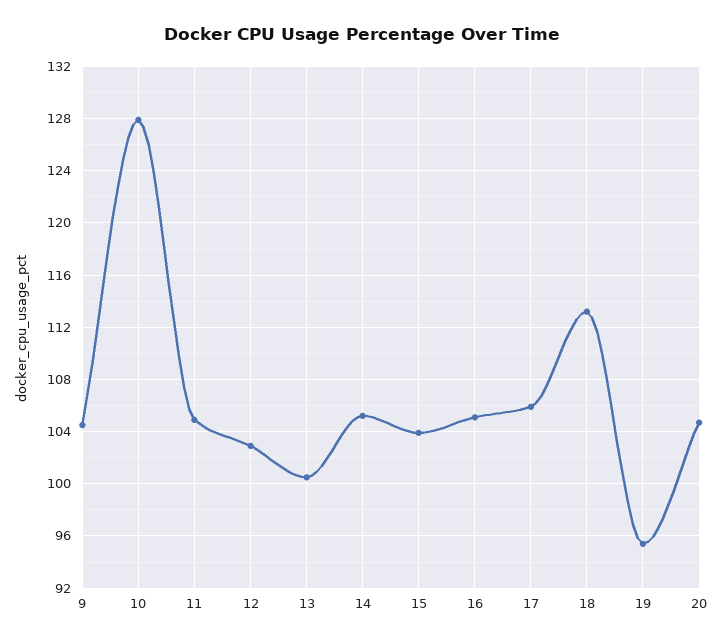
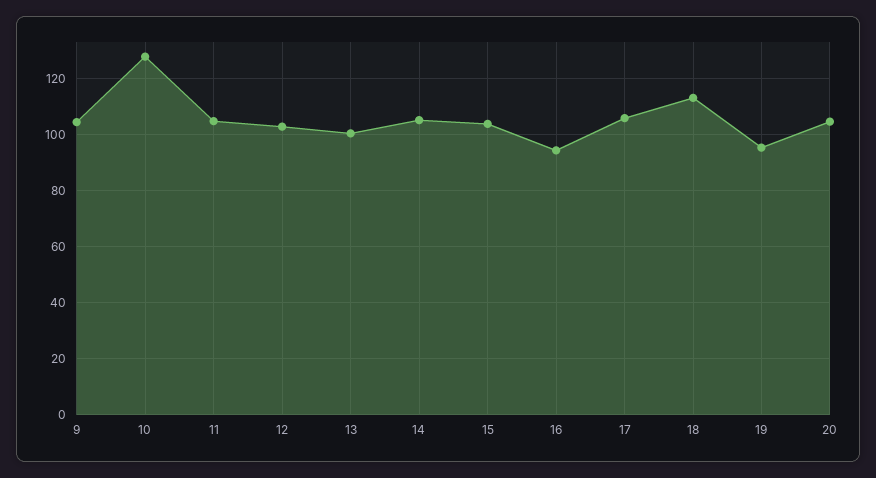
  {
    "9": 104.5,
    "10": 128,
    "11": 105,
    "12": 103,
    "13": 100.5,
    "14": 105,
    "15": 104,
-   "16": 105,
+   "16": 95,
    "17": 106,
    "18": 113,
    "19": 95.5,
    "20": 104.5
  }

